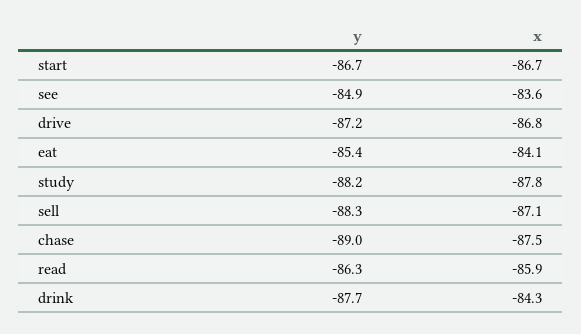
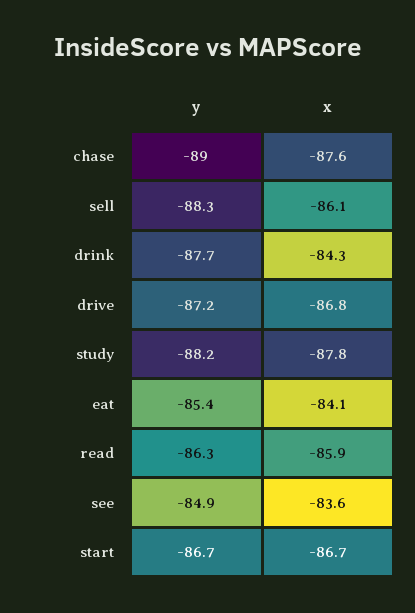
  {
    "y": {
      "start": -86.7,
      "see": -84.9,
      "drive": -87.2,
      "eat": -85.4,
      "study": -88.2,
      "sell": -88.3,
      "chase": -89,
      "read": -86.3,
      "drink": -87.7
    },
    "x": {
      "start": -86.7,
      "see": -83.6,
      "drive": -86.8,
      "eat": -84.1,
      "study": -87.8,
-     "sell": -87.1,
+     "sell": -86.1,
-     "chase": -87.5,
+     "chase": -87.6,
      "read": -85.9,
      "drink": -84.3
    }
  }

